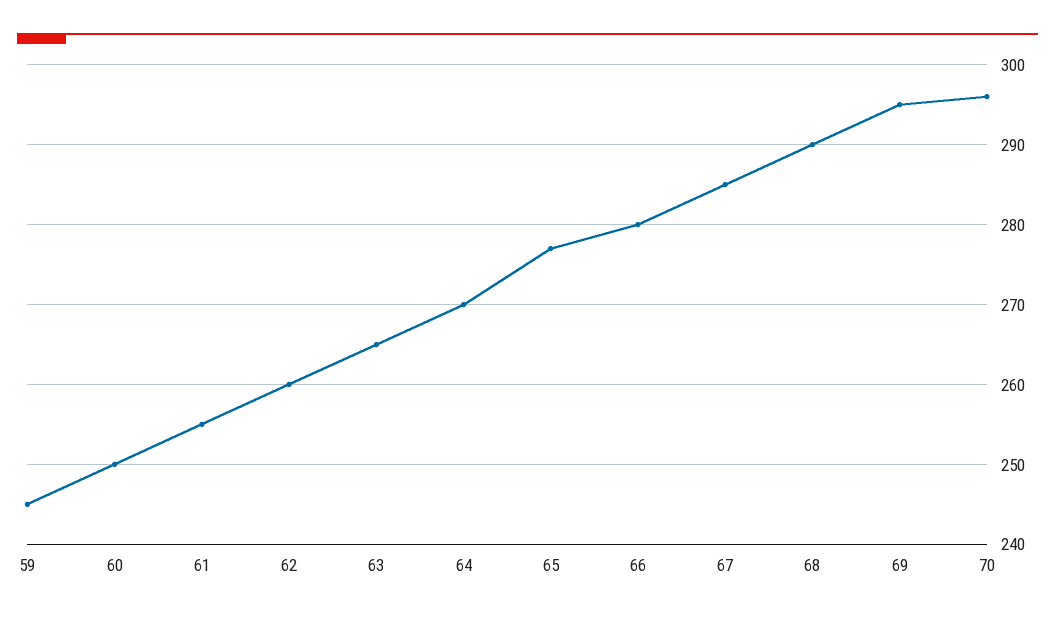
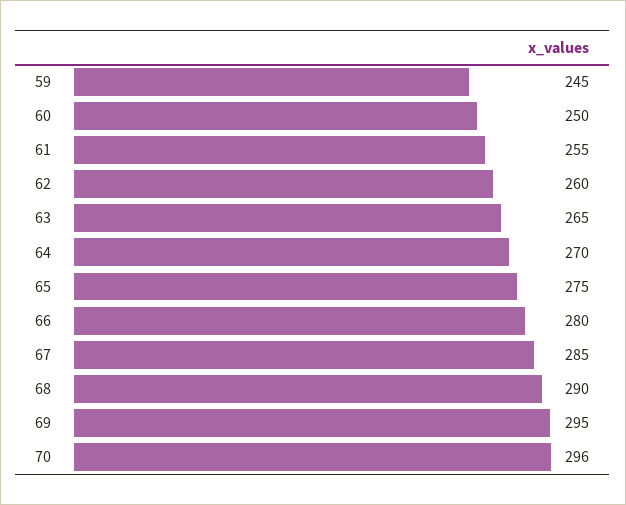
  {
    "59": 245,
    "60": 250,
    "61": 255,
    "62": 260,
    "63": 265,
    "64": 270,
-   "65": 277,
+   "65": 275,
    "66": 280,
    "67": 285,
    "68": 290,
    "69": 295,
    "70": 296
  }

